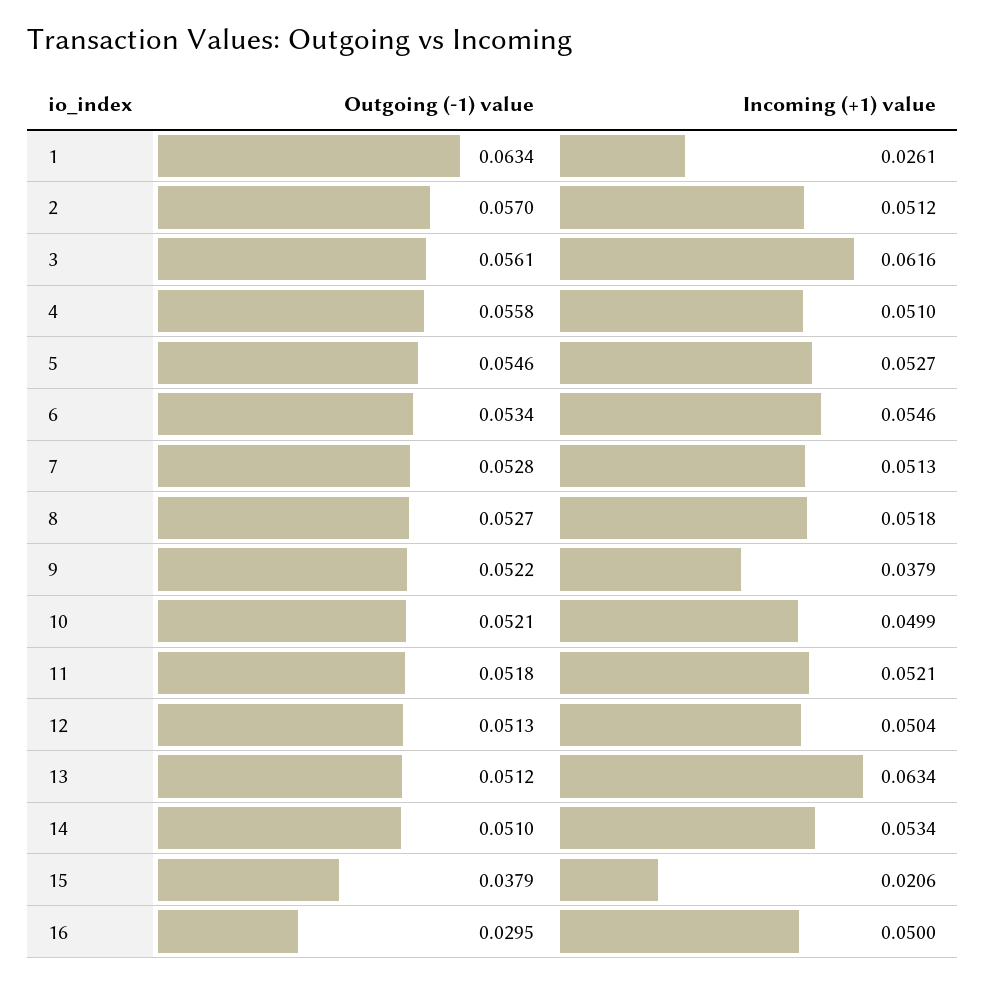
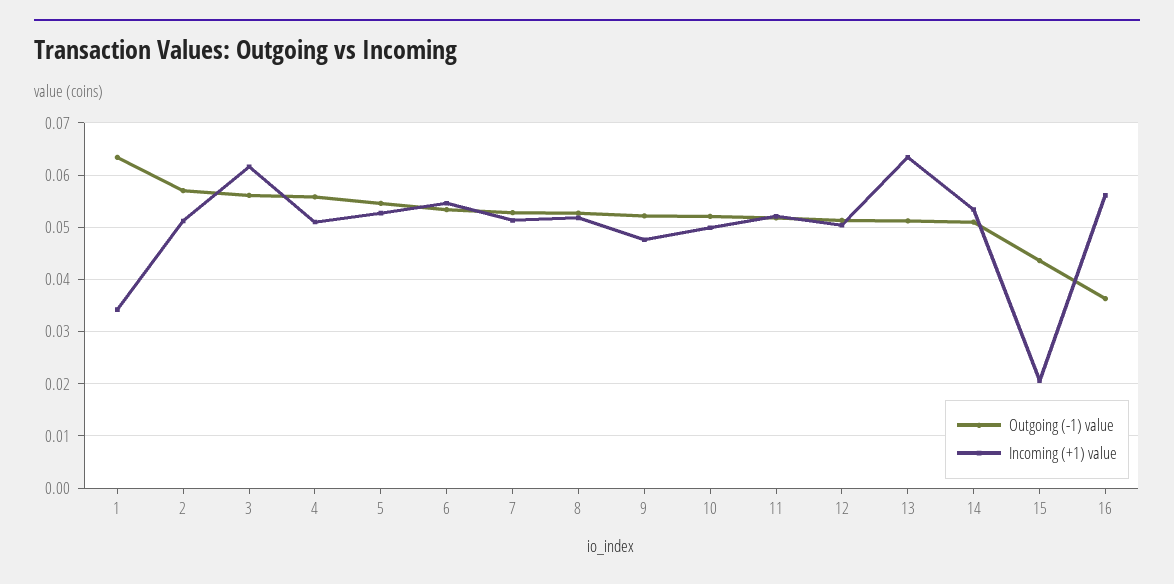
  {
    "Outgoing (-1) value": {
      "1": 0.0634,
      "2": 0.057,
      "3": 0.0561,
      "4": 0.0558,
      "5": 0.0546,
      "6": 0.0534,
      "7": 0.0528,
      "8": 0.0527,
      "9": 0.0522,
      "10": 0.0521,
      "11": 0.0518,
      "12": 0.0513,
      "13": 0.0512,
      "14": 0.051,
-     "15": 0.0379,
+     "15": 0.044,
-     "16": 0.0295
+     "16": 0.036
    },
    "Incoming (+1) value": {
-     "1": 0.0261,
+     "1": 0.034,
      "2": 0.0512,
      "3": 0.0616,
      "4": 0.051,
      "5": 0.0527,
      "6": 0.0546,
      "7": 0.0513,
      "8": 0.0518,
-     "9": 0.0379,
+     "9": 0.048,
      "10": 0.0499,
      "11": 0.0521,
      "12": 0.0504,
      "13": 0.0634,
      "14": 0.0534,
      "15": 0.0206,
-     "16": 0.05
+     "16": 0.056
    }
  }

